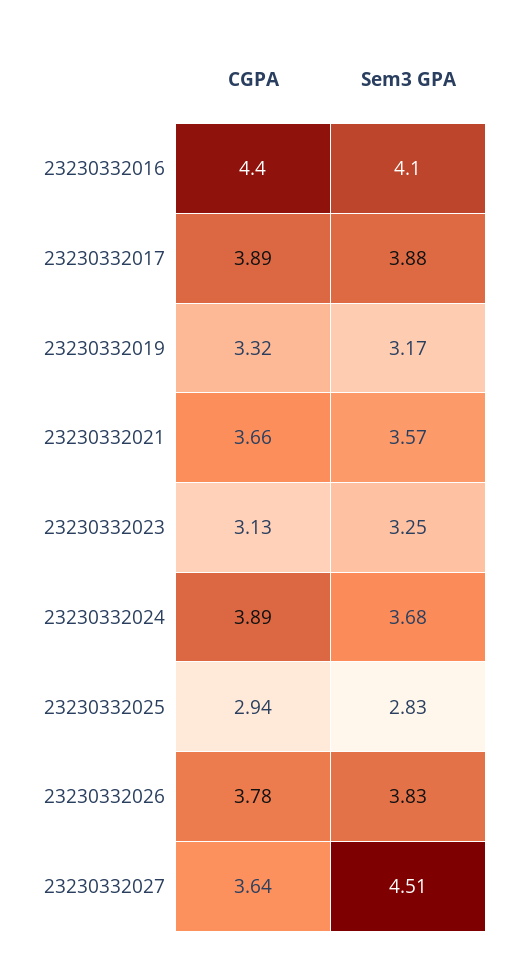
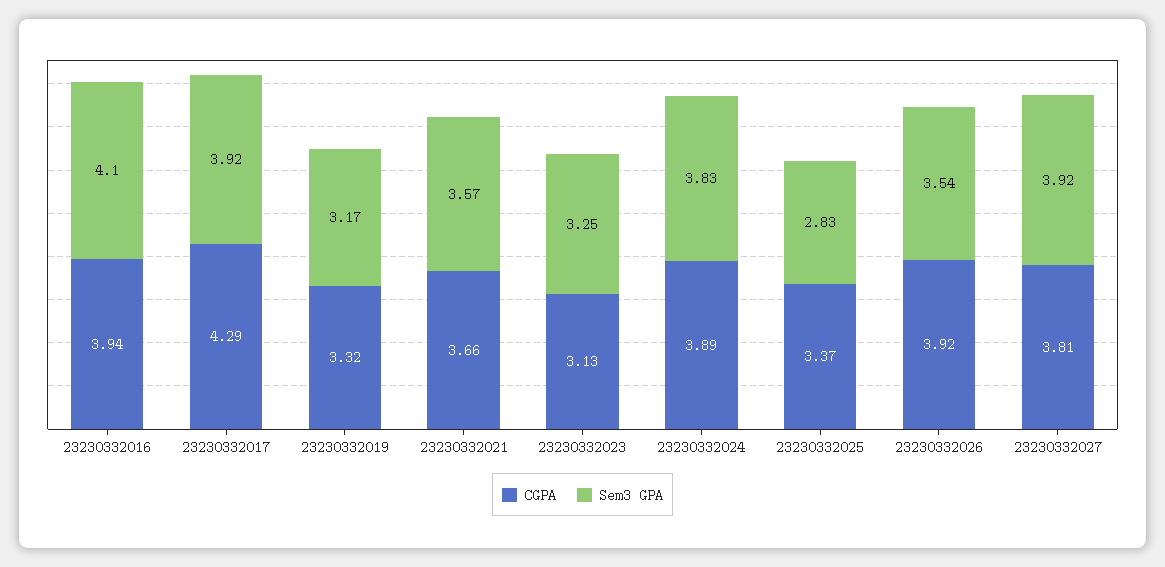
  {
    "CGPA": {
-     "23230332016": 4.4,
+     "23230332016": 3.94,
-     "23230332017": 3.89,
+     "23230332017": 4.29,
      "23230332019": 3.32,
      "23230332021": 3.66,
      "23230332023": 3.13,
      "23230332024": 3.89,
-     "23230332025": 2.94,
+     "23230332025": 3.37,
-     "23230332026": 3.78,
+     "23230332026": 3.92,
-     "23230332027": 3.64
+     "23230332027": 3.81
    },
    "Sem3 GPA": {
      "23230332016": 4.1,
-     "23230332017": 3.88,
+     "23230332017": 3.92,
      "23230332019": 3.17,
      "23230332021": 3.57,
      "23230332023": 3.25,
-     "23230332024": 3.68,
+     "23230332024": 3.83,
      "23230332025": 2.83,
-     "23230332026": 3.83,
+     "23230332026": 3.54,
-     "23230332027": 4.51
+     "23230332027": 3.92
    }
  }

